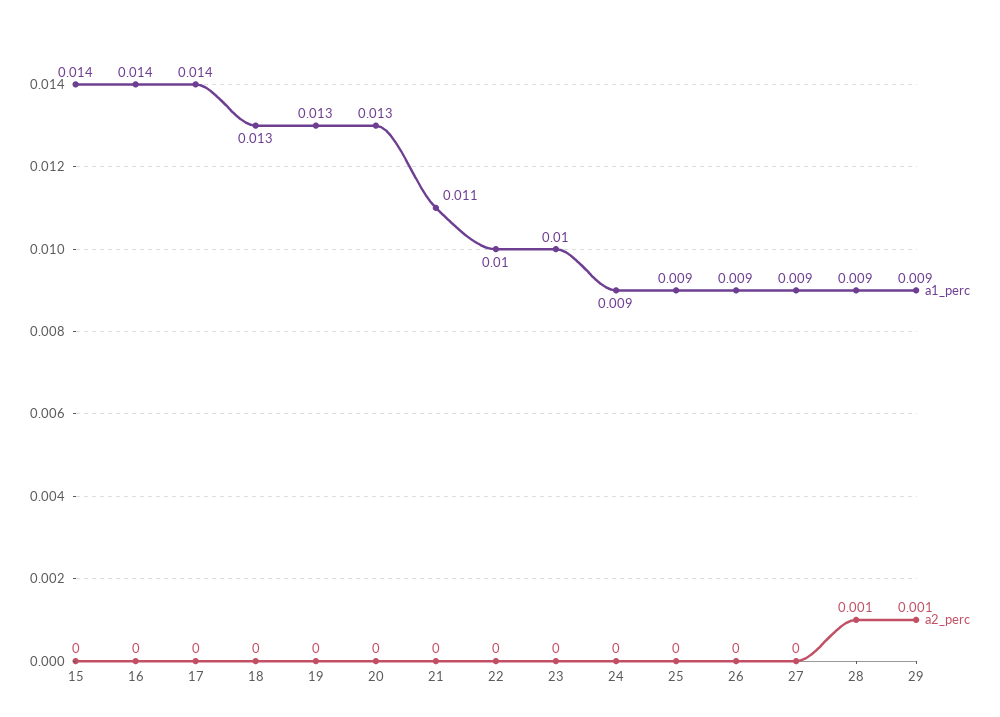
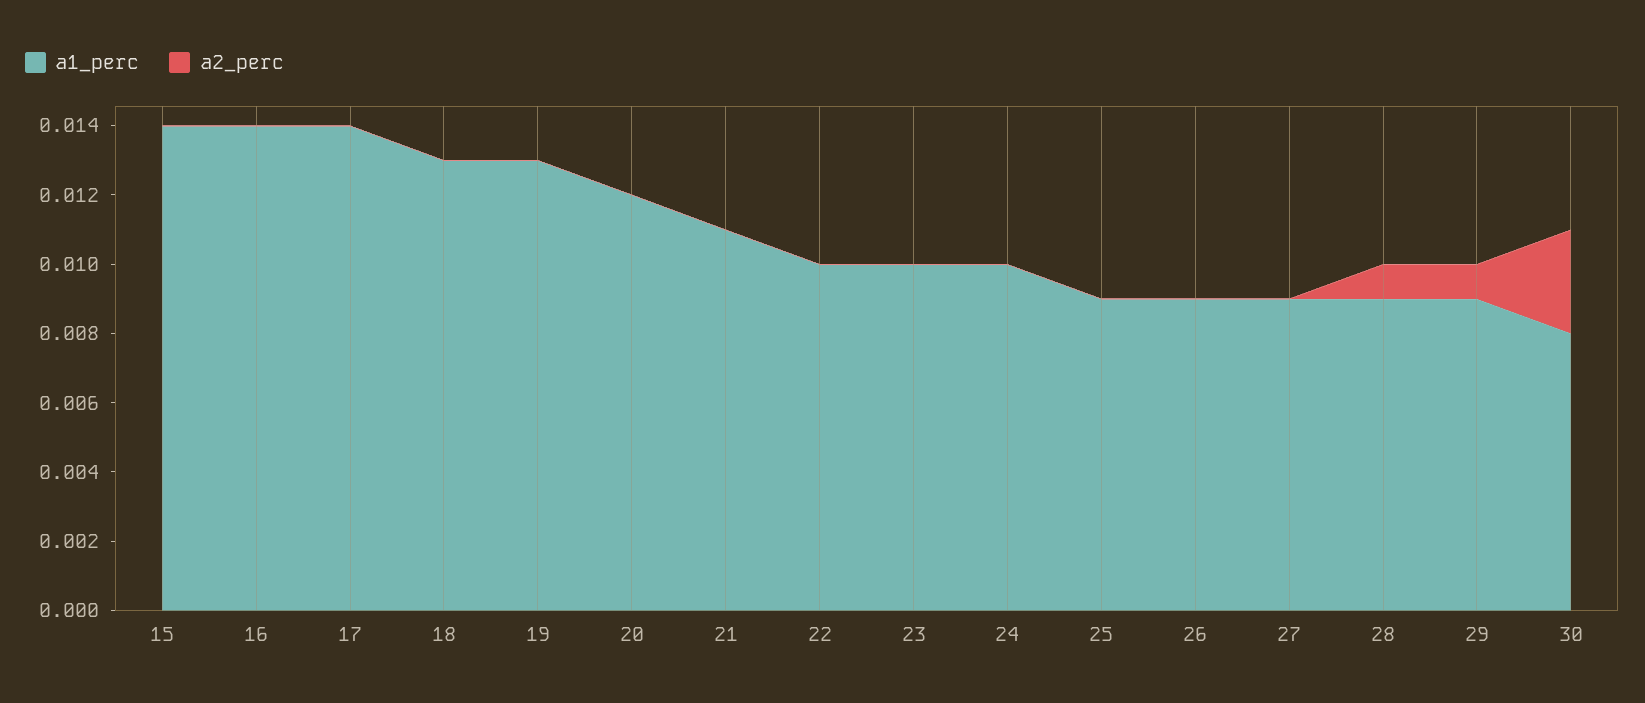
  {
    "a1_perc": {
      "15": 0.014,
      "16": 0.014,
      "17": 0.014,
      "18": 0.013,
      "19": 0.013,
-     "20": 0.013,
+     "20": 0.012,
      "21": 0.011,
      "22": 0.01,
      "23": 0.01,
-     "24": 0.009,
+     "24": 0.01,
      "25": 0.009,
      "26": 0.009,
      "27": 0.009,
      "28": 0.009,
-     "29": 0.009
+     "29": 0.009,
+     "30": 0.008
    },
    "a2_perc": {
      "15": 0,
      "16": 0,
      "17": 0,
      "18": 0,
      "19": 0,
      "20": 0,
      "21": 0,
      "22": 0,
      "23": 0,
      "24": 0,
      "25": 0,
      "26": 0,
      "27": 0,
      "28": 0.001,
-     "29": 0.001
+     "29": 0.001,
+     "30": 0.003
    }
  }

